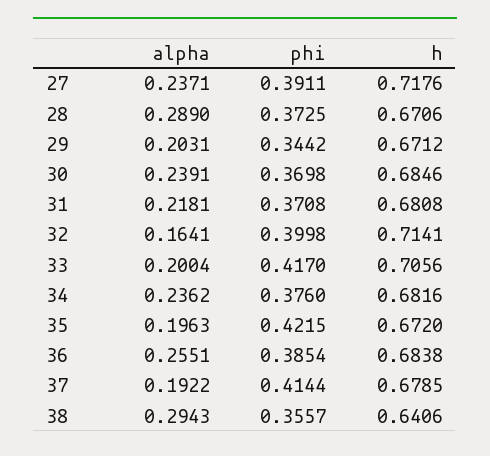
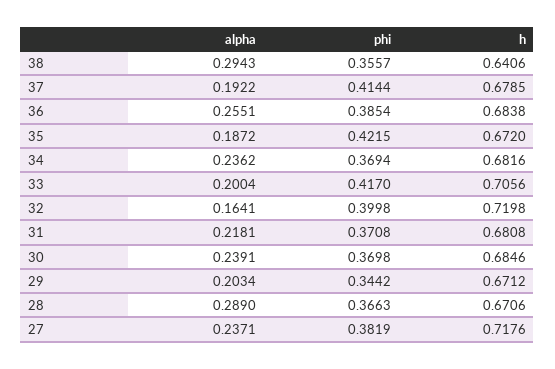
  {
    "alpha": {
      "27": 0.2371,
      "28": 0.289,
-     "29": 0.2031,
+     "29": 0.2034,
      "30": 0.2391,
      "31": 0.2181,
      "32": 0.1641,
      "33": 0.2004,
      "34": 0.2362,
-     "35": 0.1963,
+     "35": 0.1872,
      "36": 0.2551,
      "37": 0.1922,
      "38": 0.2943
    },
    "phi": {
-     "27": 0.3911,
+     "27": 0.3819,
-     "28": 0.3725,
+     "28": 0.3663,
      "29": 0.3442,
      "30": 0.3698,
      "31": 0.3708,
      "32": 0.3998,
      "33": 0.417,
-     "34": 0.376,
+     "34": 0.3694,
      "35": 0.4215,
      "36": 0.3854,
      "37": 0.4144,
      "38": 0.3557
    },
    "h": {
      "27": 0.7176,
      "28": 0.6706,
      "29": 0.6712,
      "30": 0.6846,
      "31": 0.6808,
-     "32": 0.7141,
+     "32": 0.7198,
      "33": 0.7056,
      "34": 0.6816,
      "35": 0.672,
      "36": 0.6838,
      "37": 0.6785,
      "38": 0.6406
    }
  }

